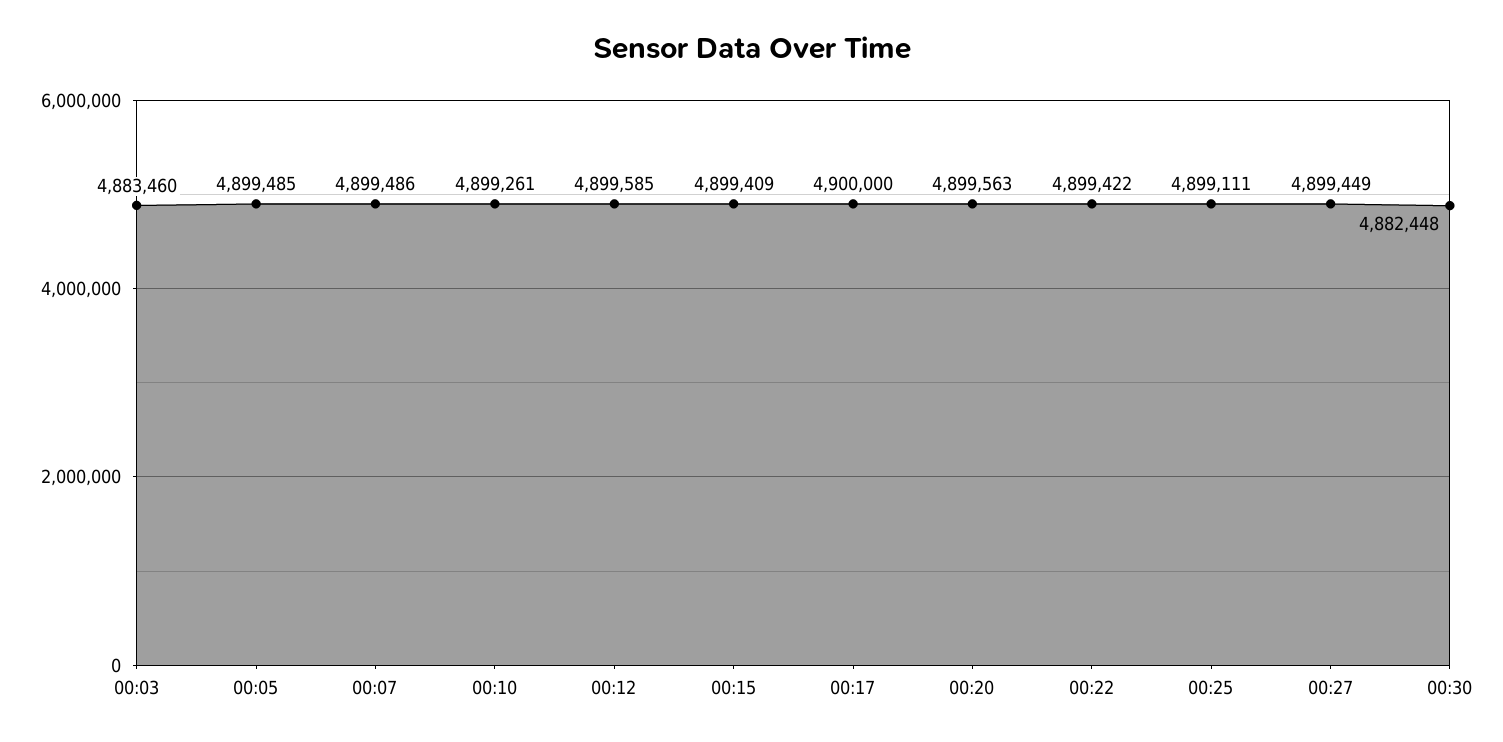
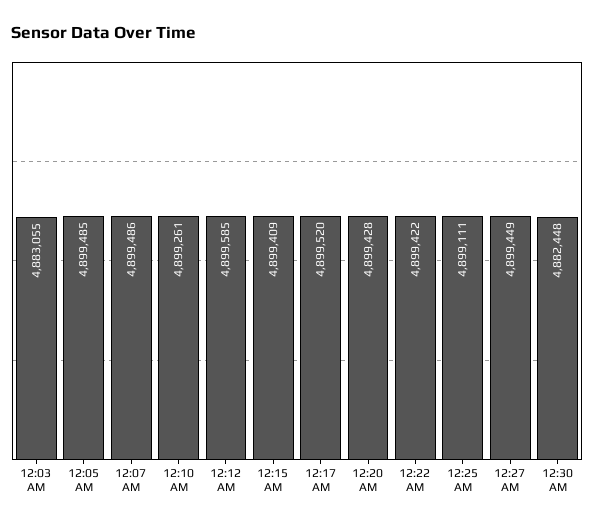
  {
-   "00:03": 4883460,
+   "00:03": 4883055,
    "00:05": 4899485,
    "00:07": 4899486,
    "00:10": 4899261,
    "00:12": 4899585,
    "00:15": 4899409,
-   "00:17": 4900000,
+   "00:17": 4899520,
-   "00:20": 4899563,
+   "00:20": 4899428,
    "00:22": 4899422,
    "00:25": 4899111,
    "00:27": 4899449,
    "00:30": 4882448
  }

